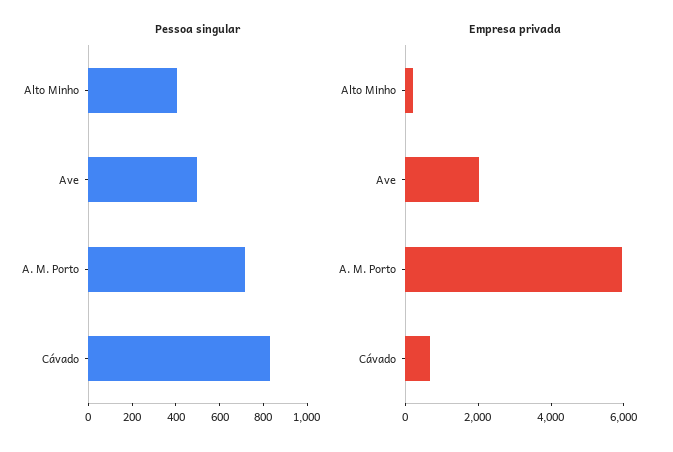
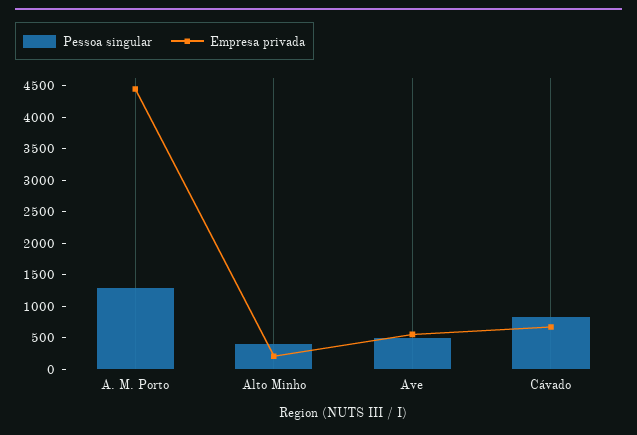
  {
    "Pessoa singular": {
      "Alto Minho": 400,
      "Ave": 500,
-     "A. M. Porto": 700,
+     "A. M. Porto": 1250,
      "Cávado": 850
    },
    "Empresa privada": {
      "Alto Minho": 250,
-     "Ave": 2000,
+     "Ave": 500,
-     "A. M. Porto": 6000,
+     "A. M. Porto": 4500,
      "Cávado": 750
    }
  }

